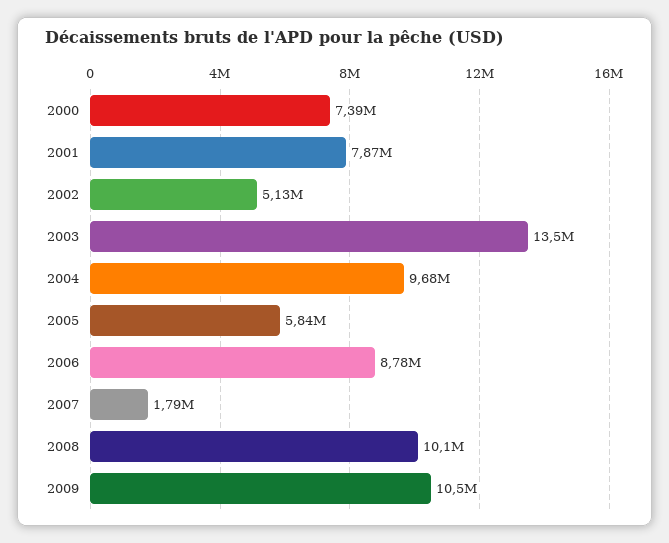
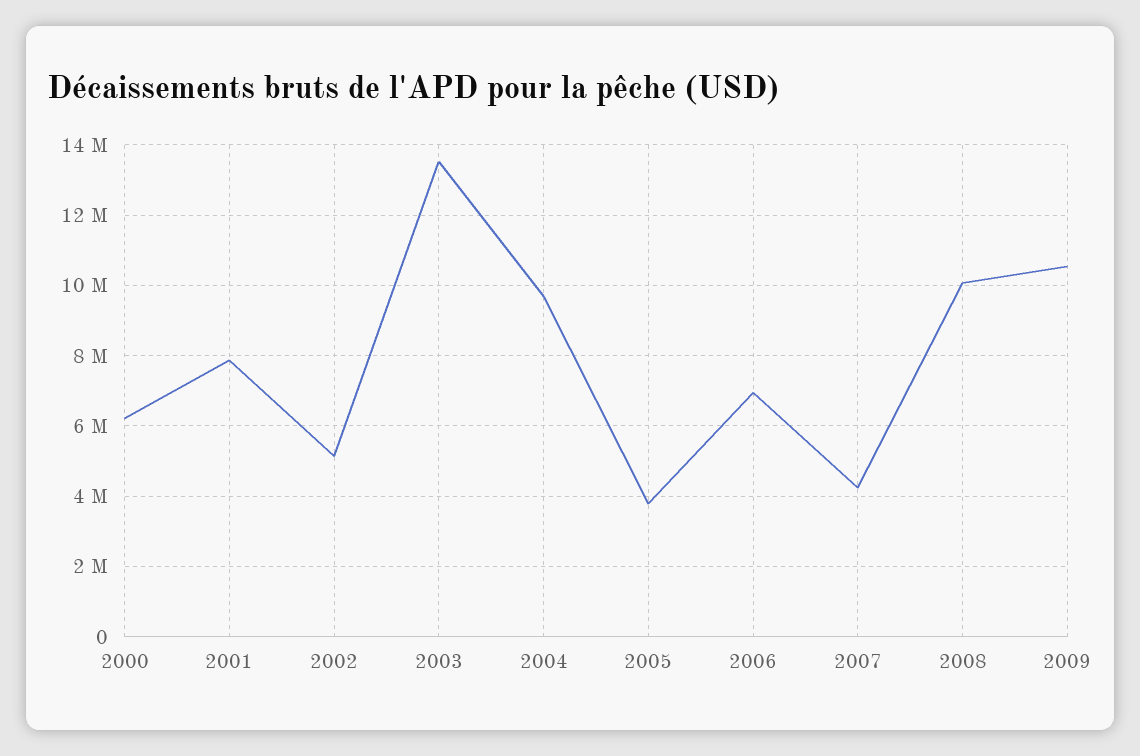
  {
-   "2000": 7390000,
+   "2000": 6200000,
    "2001": 7870000,
    "2002": 5130000,
    "2003": 13500000,
    "2004": 9680000,
-   "2005": 5840000,
+   "2005": 3800000,
-   "2006": 8780000,
+   "2006": 7000000,
-   "2007": 1790000,
+   "2007": 4200000,
    "2008": 10100000,
    "2009": 10500000
  }

